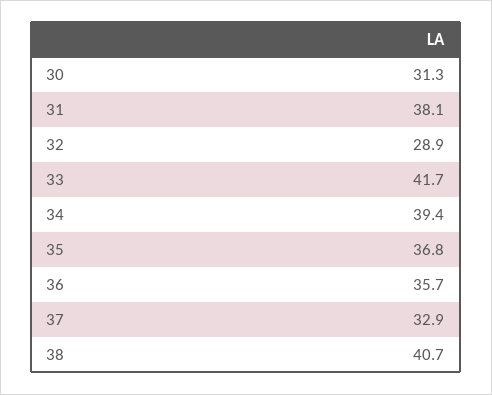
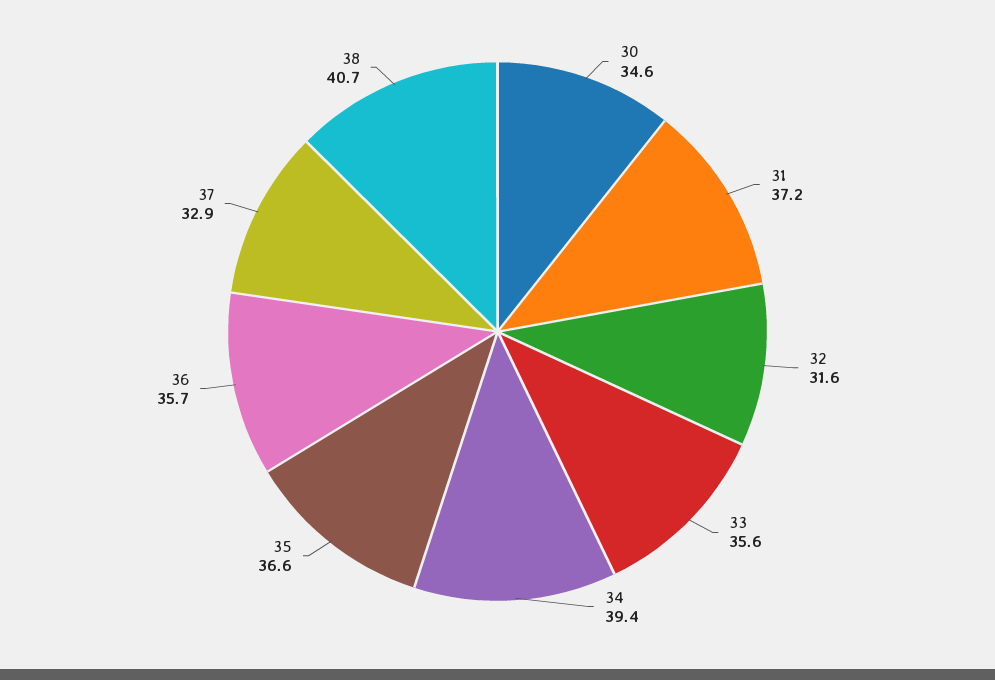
  {
-   "30": 31.3,
+   "30": 34.6,
-   "31": 38.1,
+   "31": 37.2,
-   "32": 28.9,
+   "32": 31.6,
-   "33": 41.7,
+   "33": 35.6,
    "34": 39.4,
-   "35": 36.8,
+   "35": 36.6,
    "36": 35.7,
    "37": 32.9,
    "38": 40.7
  }

